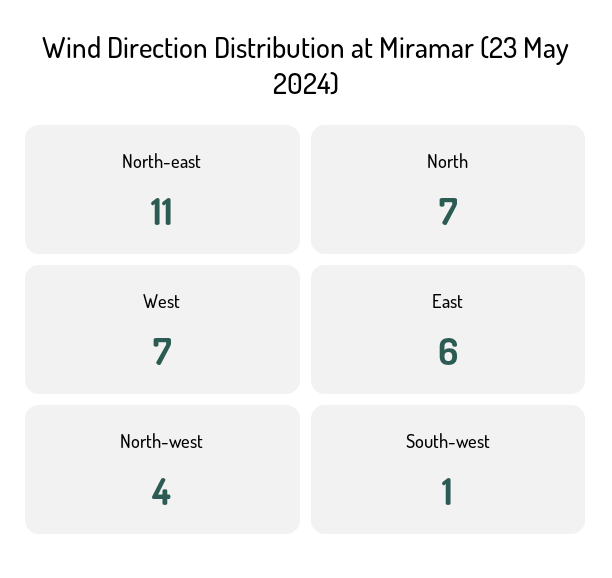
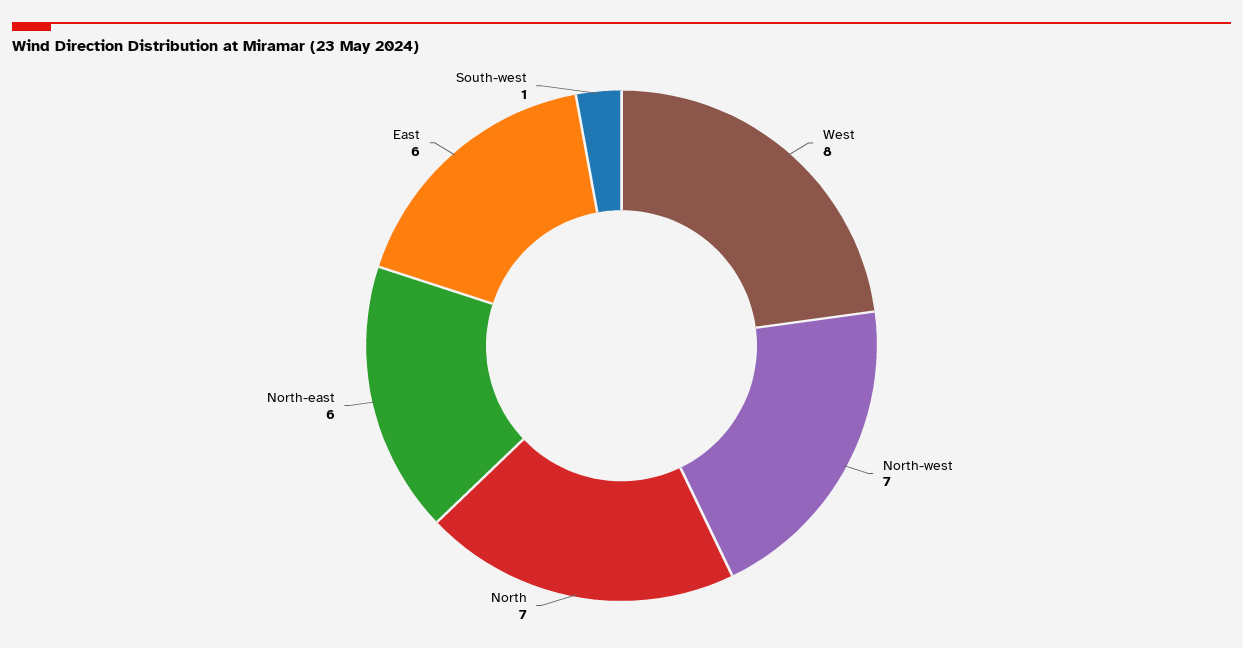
  {
-   "North-east": 11,
+   "North-east": 6,
    "North": 7,
-   "West": 7,
+   "West": 8,
    "East": 6,
-   "North-west": 4,
+   "North-west": 7,
    "South-west": 1
  }

